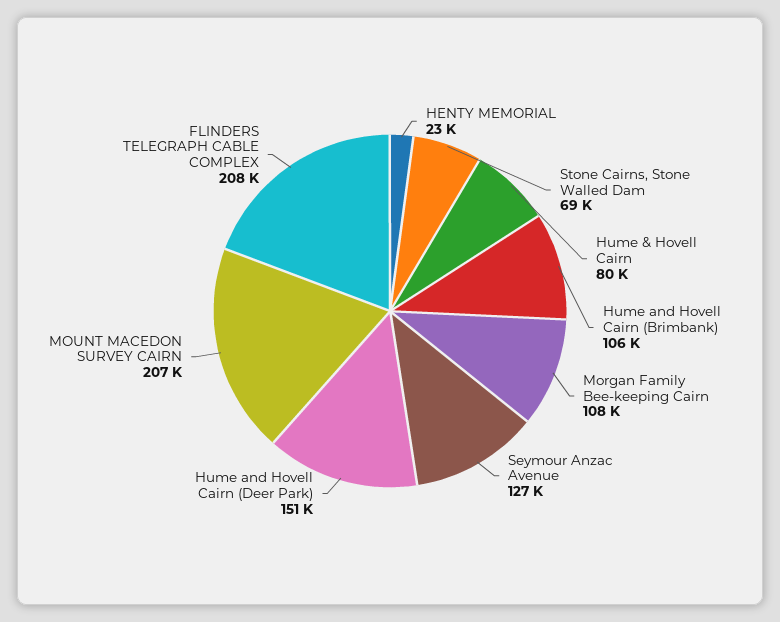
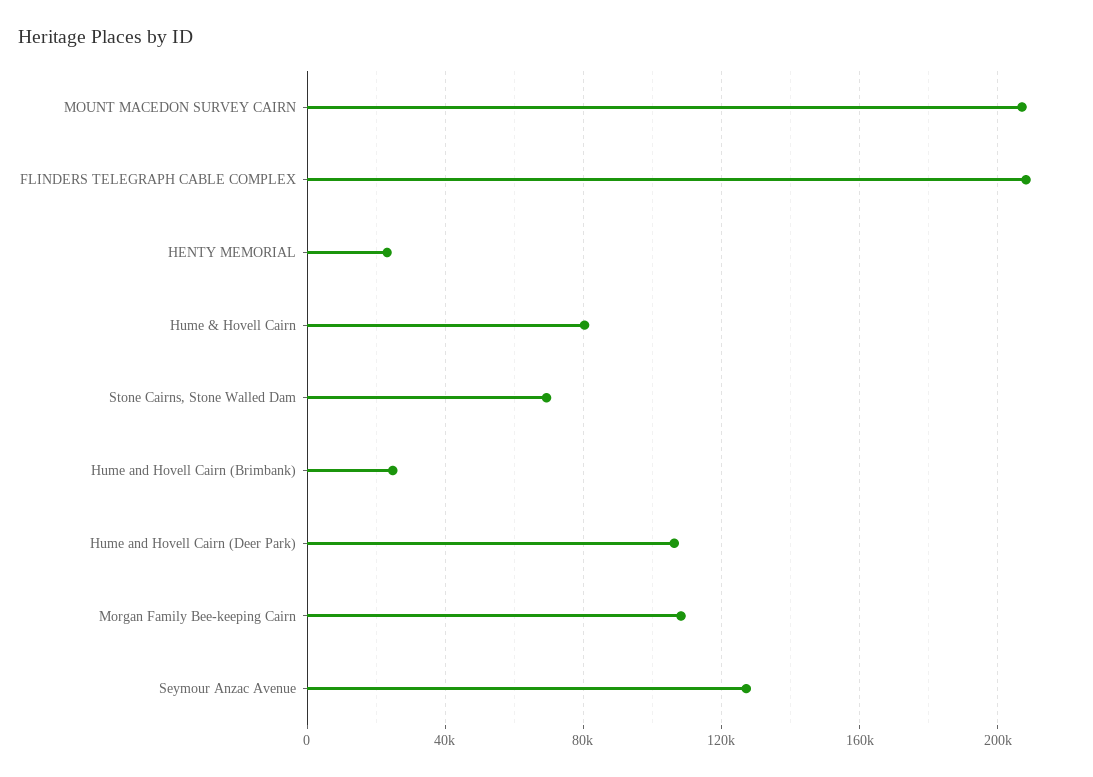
  {
    "HENTY MEMORIAL": 23000,
    "Stone Cairns, Stone Walled Dam": 69000,
    "Hume & Hovell Cairn": 80000,
-   "Hume and Hovell Cairn (Brimbank)": 106000,
+   "Hume and Hovell Cairn (Brimbank)": 25000,
    "Morgan Family Bee-keeping Cairn": 108000,
    "Seymour Anzac Avenue": 127000,
-   "Hume and Hovell Cairn (Deer Park)": 151000,
+   "Hume and Hovell Cairn (Deer Park)": 105000,
    "MOUNT MACEDON SURVEY CAIRN": 207000,
    "FLINDERS TELEGRAPH CABLE COMPLEX": 208000
  }

